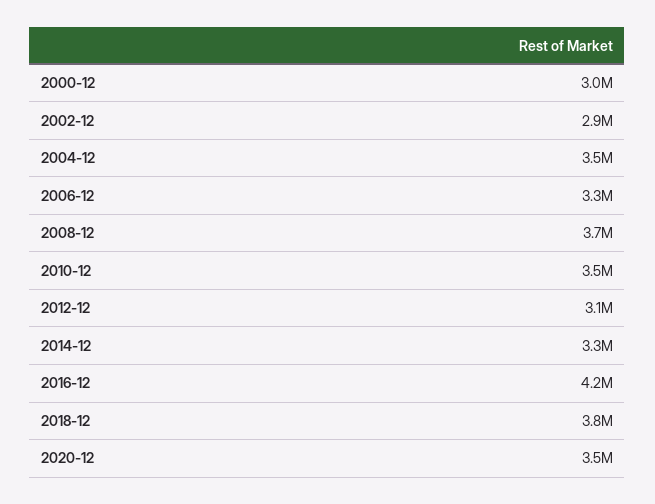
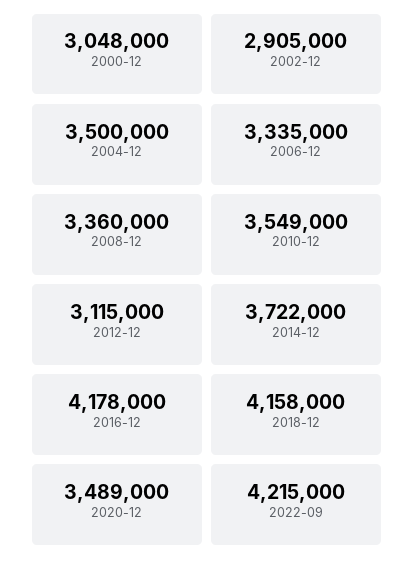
  {
    "2000-12": 3048000,
    "2002-12": 2905000,
    "2004-12": 3500000,
    "2006-12": 3335000,
-   "2008-12": 3700000,
+   "2008-12": 3360000,
    "2010-12": 3549000,
    "2012-12": 3115000,
-   "2014-12": 3300000,
+   "2014-12": 3722000,
    "2016-12": 4178000,
-   "2018-12": 3800000,
+   "2018-12": 4158000,
-   "2020-12": 3489000
+   "2020-12": 3489000,
+   "2022-09": 4215000
  }

